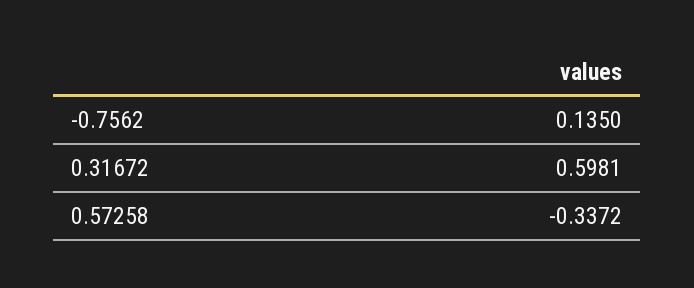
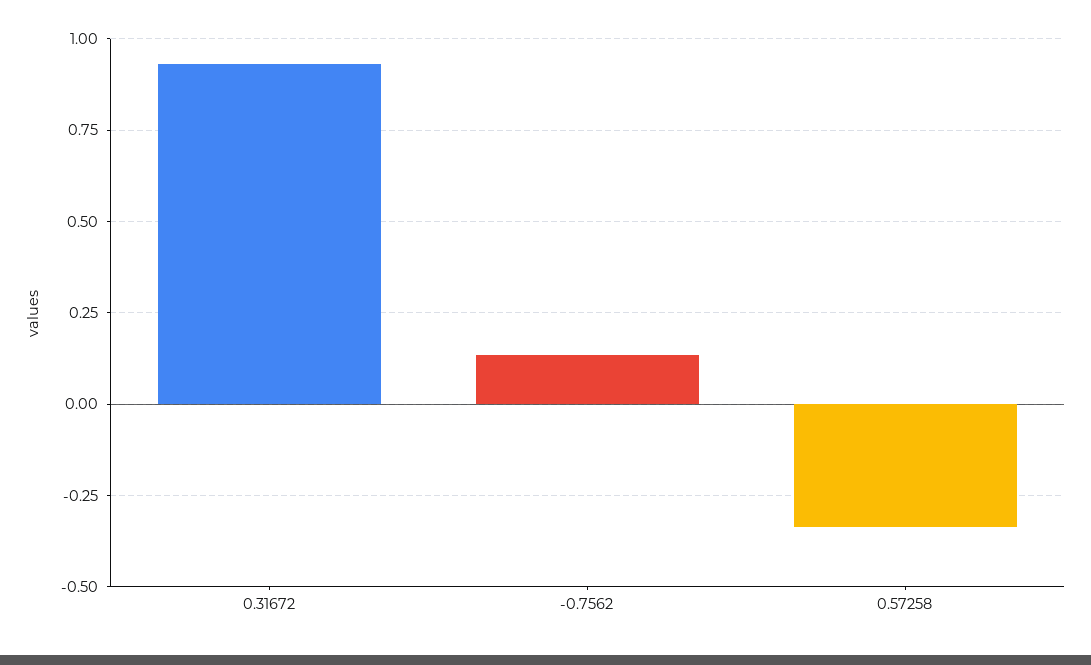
  {
    "-0.7562": 0.135,
-   "0.31672": 0.5981,
+   "0.31672": 0.925,
    "0.57258": -0.3372
  }

